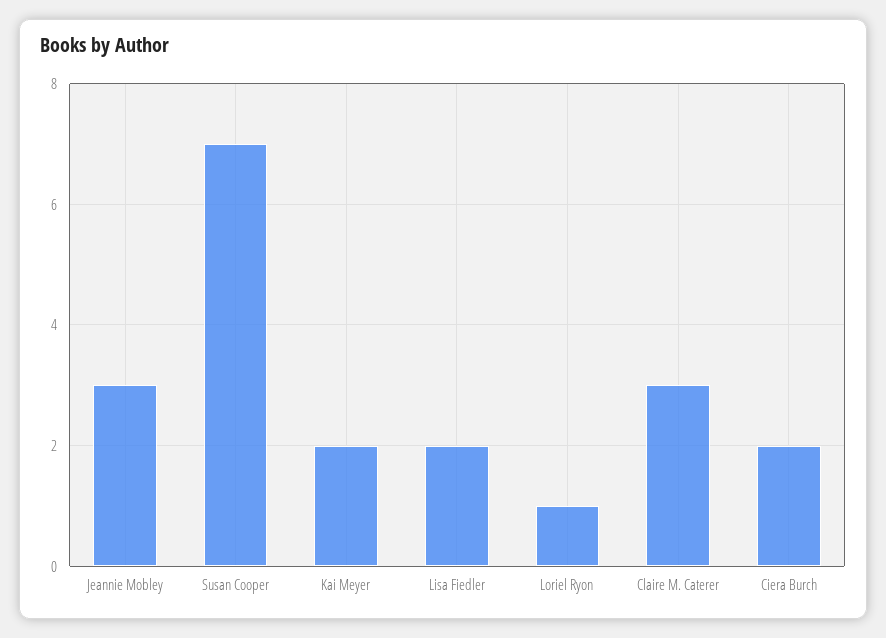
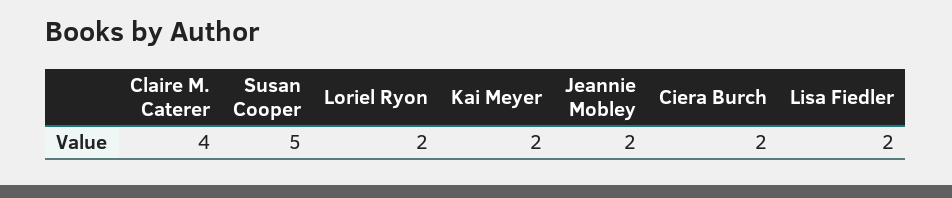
  {
-   "Jeannie Mobley": 3,
+   "Jeannie Mobley": 2,
-   "Susan Cooper": 7,
+   "Susan Cooper": 5,
    "Kai Meyer": 2,
    "Lisa Fiedler": 2,
-   "Loriel Ryon": 1,
+   "Loriel Ryon": 2,
-   "Claire M. Caterer": 3,
+   "Claire M. Caterer": 4,
    "Ciera Burch": 2
  }

